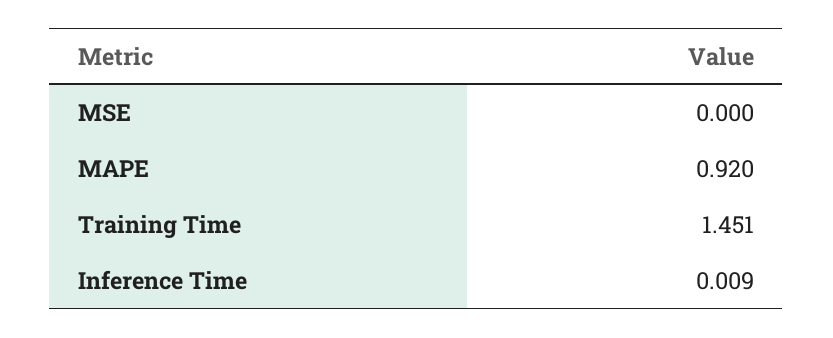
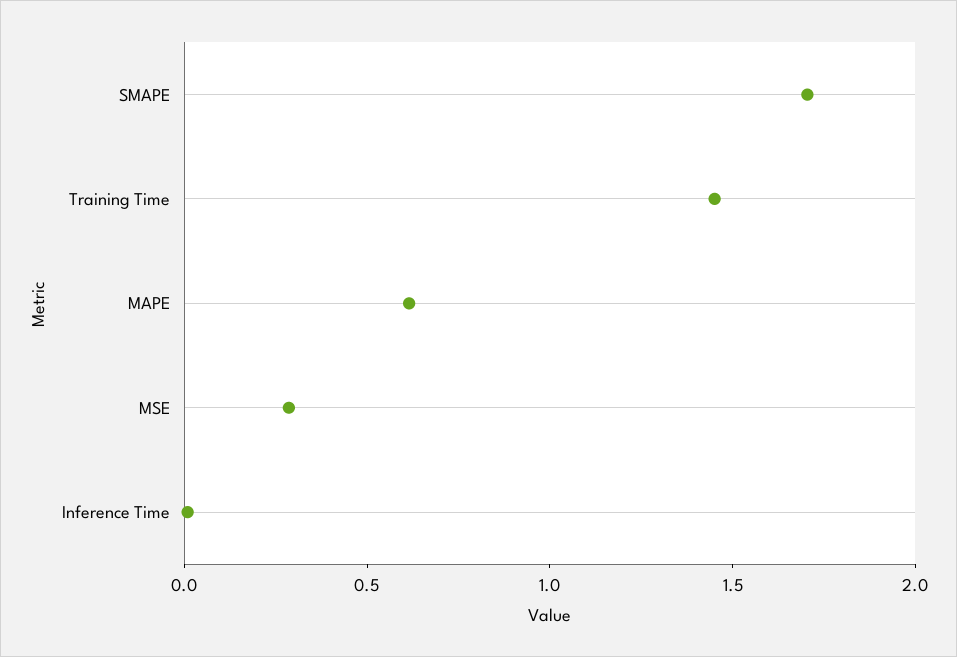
  {
-   "MSE": 0,
+   "MSE": 0.3,
-   "MAPE": 0.92,
+   "MAPE": 0.6,
    "Training Time": 1.451,
-   "Inference Time": 0.009
+   "Inference Time": 0.009,
+   "SMAPE": 1.7
  }

